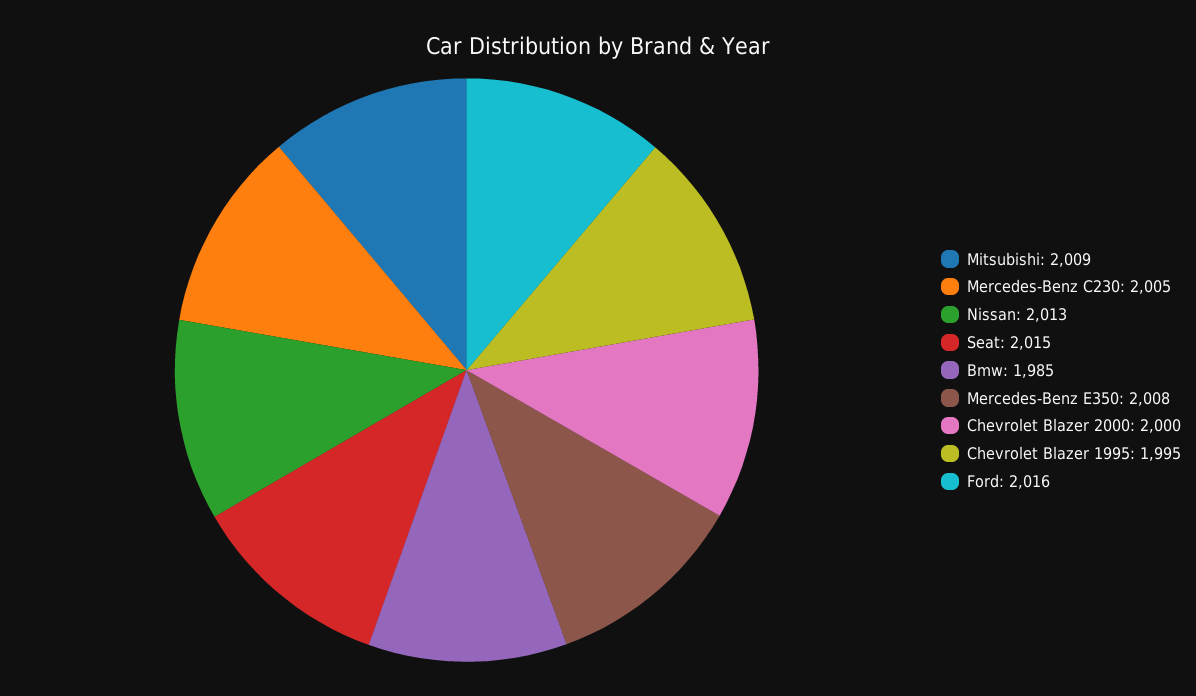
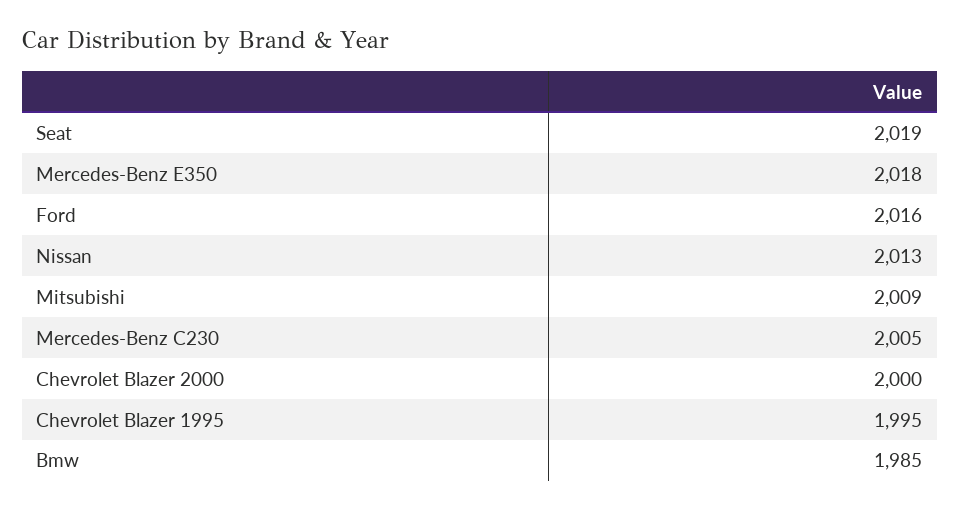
  {
    "Mitsubishi": 2009,
    "Mercedes-Benz C230": 2005,
    "Nissan": 2013,
-   "Seat": 2015,
+   "Seat": 2019,
    "Bmw": 1985,
-   "Mercedes-Benz E350": 2008,
+   "Mercedes-Benz E350": 2018,
    "Chevrolet Blazer 2000": 2000,
    "Chevrolet Blazer 1995": 1995,
    "Ford": 2016
  }

